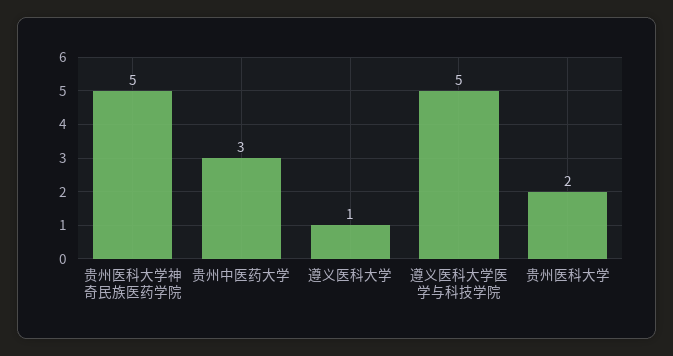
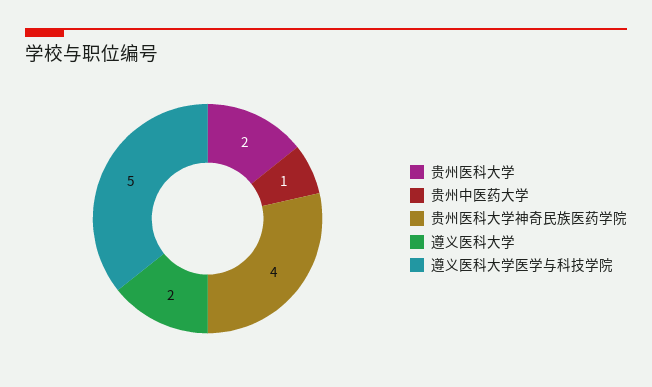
  {
-   "贵州医科大学神奇民族医药学院": 5,
+   "贵州医科大学神奇民族医药学院": 4,
-   "贵州中医药大学": 3,
+   "贵州中医药大学": 1,
-   "遵义医科大学": 1,
+   "遵义医科大学": 2,
    "遵义医科大学医学与科技学院": 5,
    "贵州医科大学": 2
  }

